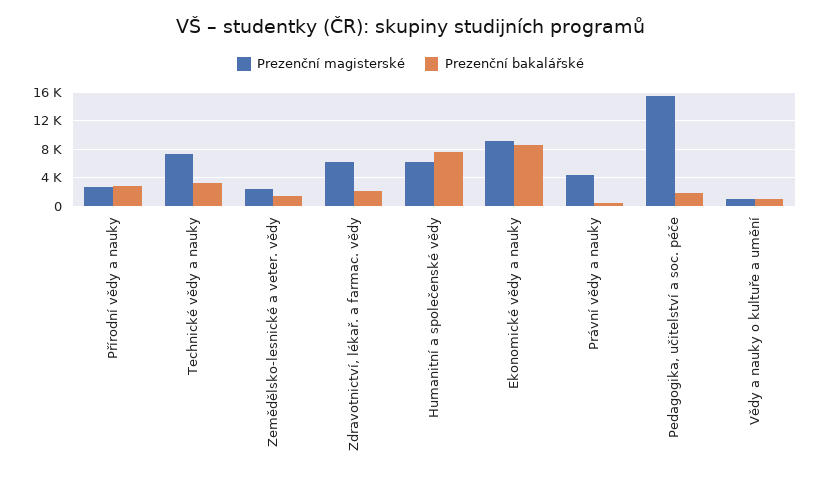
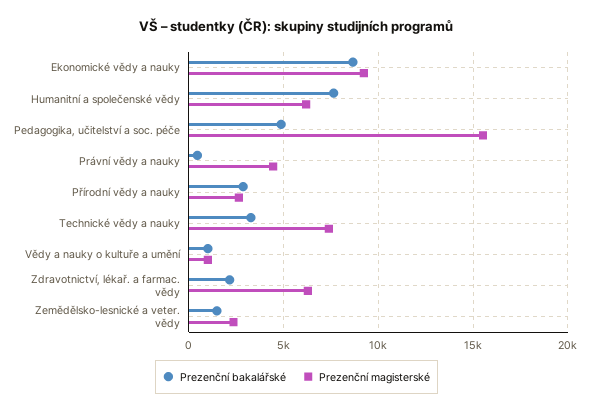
  {
    "Prezenční magisterské": {
      "Přírodní vědy a nauky": 2500,
      "Technické vědy a nauky": 7500,
      "Zemědělsko-lesnické a veter. vědy": 2500,
      "Zdravotnictví, lékař. a farmac. vědy": 6500,
      "Humanitní a společenské vědy": 6000,
      "Ekonomické vědy a nauky": 9000,
      "Právní vědy a nauky": 4500,
      "Pedagogika, učitelství a soc. péče": 15500,
      "Vědy a nauky o kultuře a umění": 1000
    },
    "Prezenční bakalářské": {
      "Přírodní vědy a nauky": 3000,
      "Technické vědy a nauky": 3500,
      "Zemědělsko-lesnické a veter. vědy": 1500,
      "Zdravotnictví, lékař. a farmac. vědy": 2000,
      "Humanitní a společenské vědy": 7500,
      "Ekonomické vědy a nauky": 8500,
      "Právní vědy a nauky": 500,
-     "Pedagogika, učitelství a soc. péče": 2000,
+     "Pedagogika, učitelství a soc. péče": 5000,
      "Vědy a nauky o kultuře a umění": 1000
    }
  }

